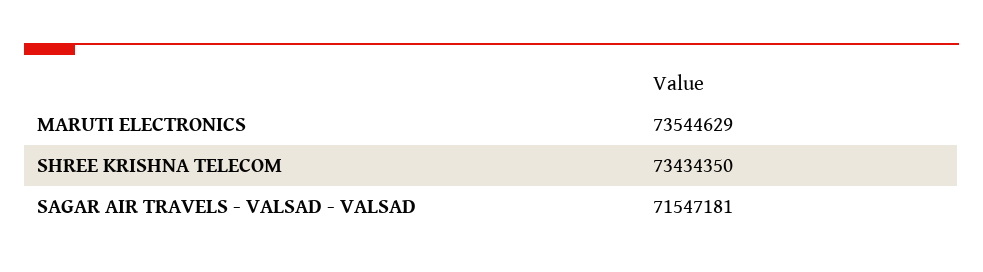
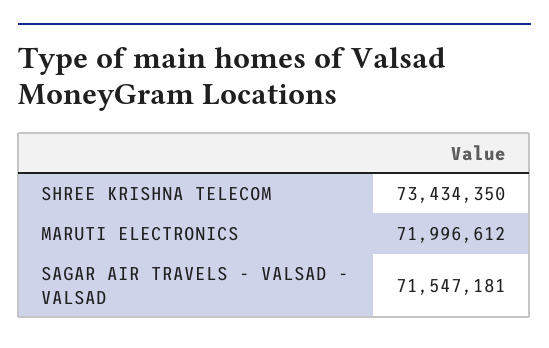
  {
-   "MARUTI ELECTRONICS": 73544629,
+   "MARUTI ELECTRONICS": 71996612,
    "SHREE KRISHNA TELECOM": 73434350,
    "SAGAR AIR TRAVELS - VALSAD - VALSAD": 71547181
  }

